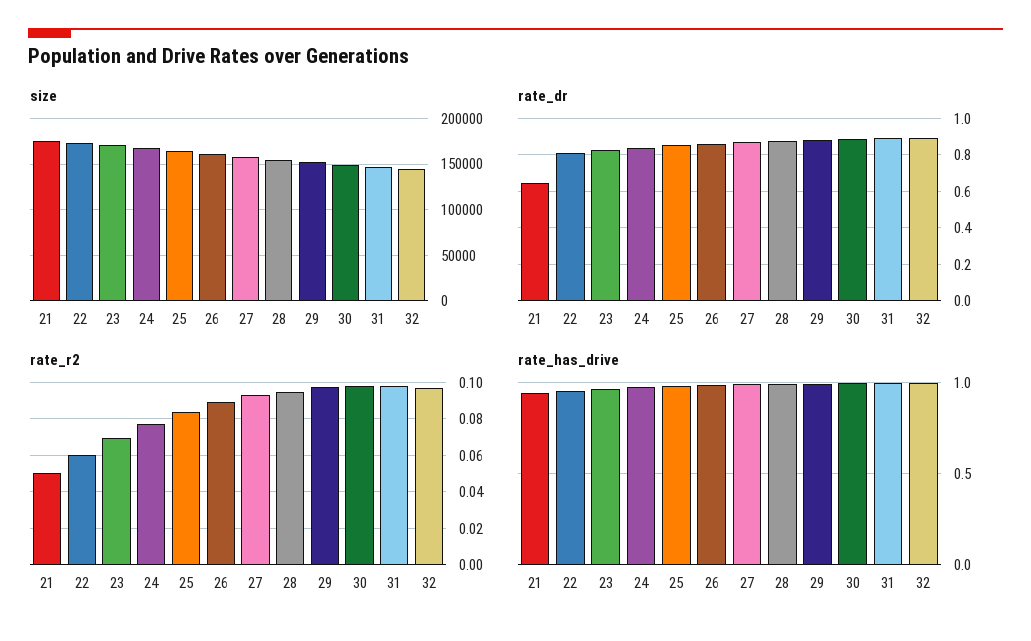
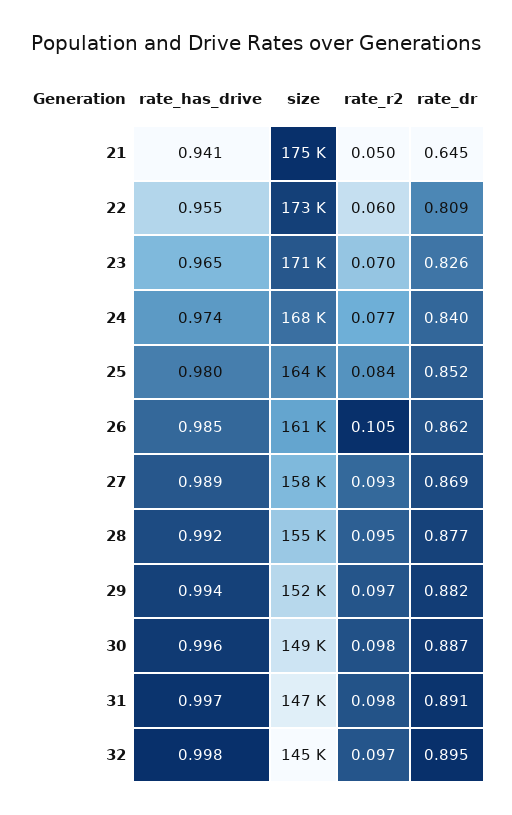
  {
    "size": {
      "21": 175000,
      "22": 173000,
      "23": 171000,
      "24": 168000,
      "25": 164000,
      "26": 161000,
      "27": 158000,
      "28": 155000,
      "29": 152000,
      "30": 149000,
      "31": 147000,
      "32": 145000
    },
    "rate_dr": {
      "21": 0.645,
      "22": 0.809,
      "23": 0.826,
      "24": 0.84,
      "25": 0.852,
      "26": 0.862,
      "27": 0.869,
      "28": 0.877,
      "29": 0.882,
      "30": 0.887,
      "31": 0.891,
      "32": 0.895
    },
    "rate_r2": {
      "21": 0.05,
      "22": 0.06,
      "23": 0.07,
      "24": 0.077,
      "25": 0.084,
-     "26": 0.09,
+     "26": 0.105,
      "27": 0.093,
      "28": 0.095,
      "29": 0.097,
      "30": 0.098,
      "31": 0.098,
      "32": 0.097
    },
    "rate_has_drive": {
      "21": 0.941,
      "22": 0.955,
      "23": 0.965,
      "24": 0.974,
      "25": 0.98,
      "26": 0.985,
      "27": 0.989,
      "28": 0.992,
      "29": 0.994,
      "30": 0.996,
      "31": 0.997,
      "32": 0.998
    }
  }

